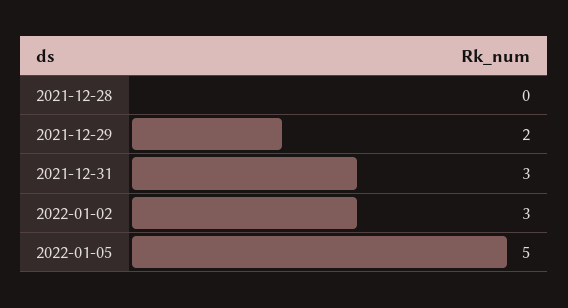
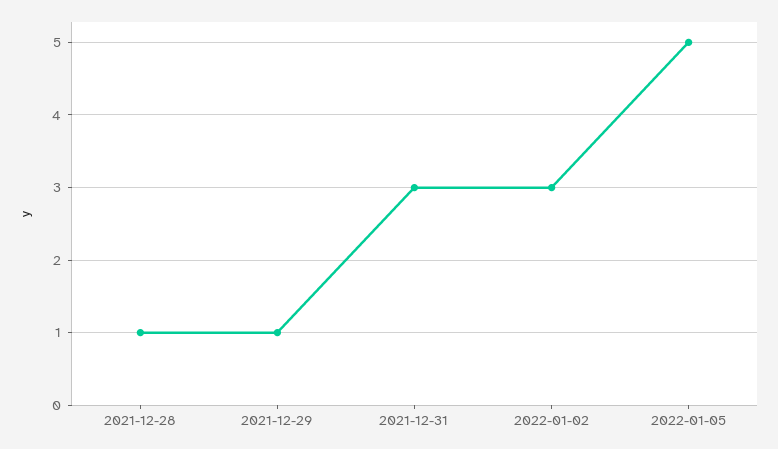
  {
-   "2021-12-28": 0,
+   "2021-12-28": 1,
-   "2021-12-29": 2,
+   "2021-12-29": 1,
    "2021-12-31": 3,
    "2022-01-02": 3,
    "2022-01-05": 5
  }

